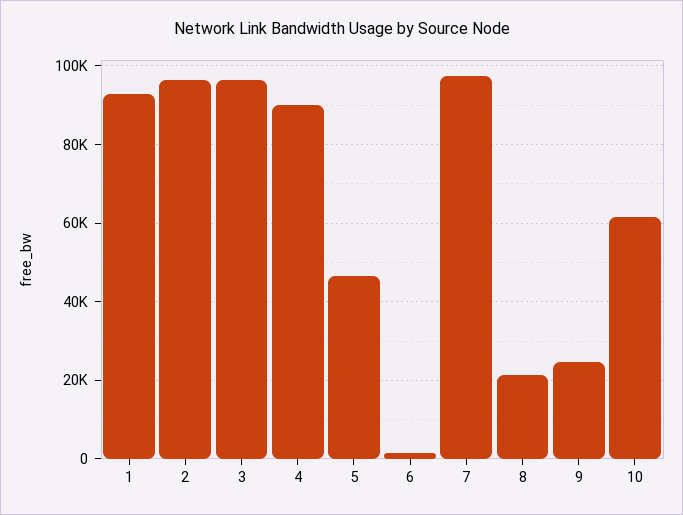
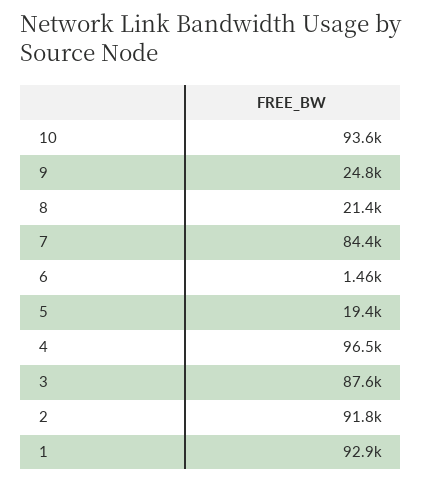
  {
    "1": 92900,
-   "2": 96000,
+   "2": 91800,
-   "3": 96000,
+   "3": 87600,
-   "4": 90000,
+   "4": 96500,
-   "5": 46000,
+   "5": 19400,
    "6": 1460,
-   "7": 98000,
+   "7": 84400,
    "8": 21400,
    "9": 24800,
-   "10": 62000
+   "10": 93600
  }

